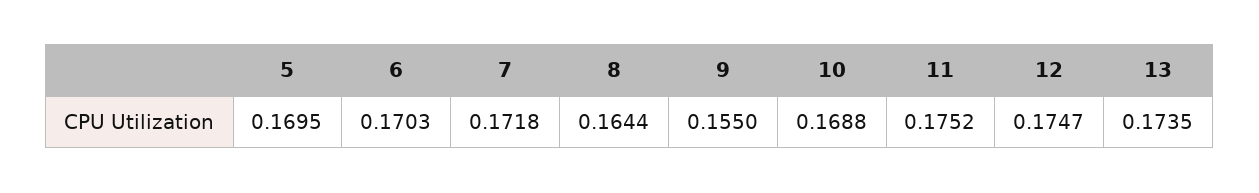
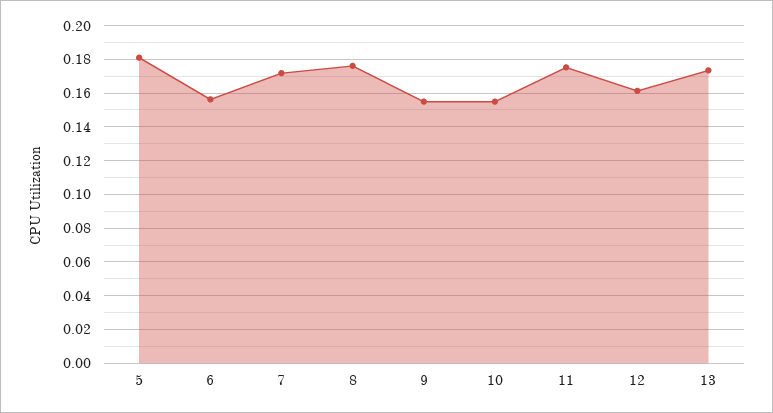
  {
-   "5": 0.1695,
+   "5": 0.18,
-   "6": 0.1703,
+   "6": 0.155,
    "7": 0.1718,
-   "8": 0.1644,
+   "8": 0.175,
    "9": 0.155,
-   "10": 0.1688,
+   "10": 0.155,
    "11": 0.1752,
-   "12": 0.1747,
+   "12": 0.16,
    "13": 0.1735
  }

